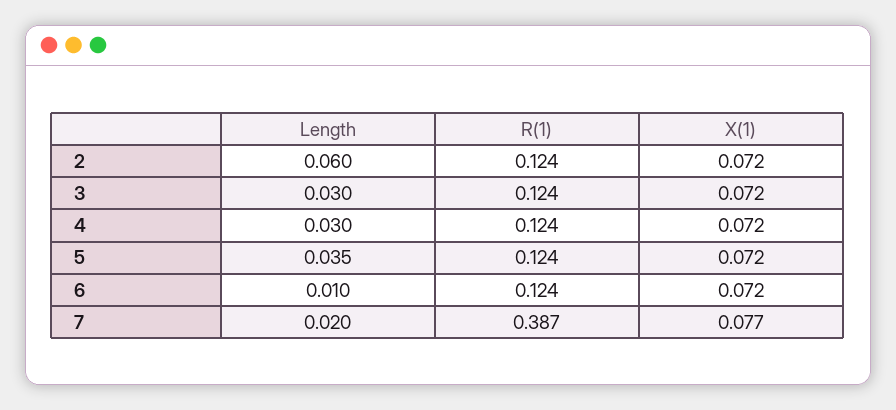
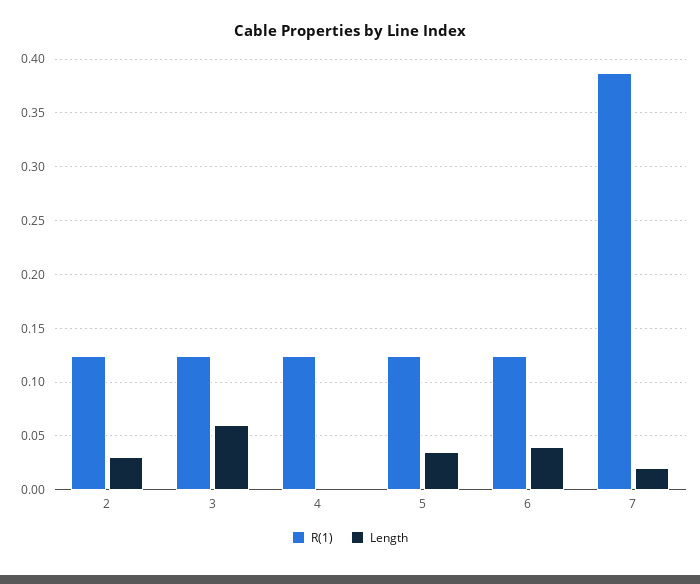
  {
    "Length": {
-     "2": 0.06,
+     "2": 0.03,
-     "3": 0.03,
+     "3": 0.06,
-     "4": 0.03,
+     "4": 0,
      "5": 0.035,
-     "6": 0.01,
+     "6": 0.04,
      "7": 0.02
    },
    "R(1)": {
      "2": 0.124,
      "3": 0.124,
      "4": 0.124,
      "5": 0.124,
      "6": 0.124,
      "7": 0.387
-   },
+   }
-   "X(1)": {
-     "2": 0.072,
-     "3": 0.072,
-     "4": 0.072,
-     "5": 0.072,
-     "6": 0.072,
-     "7": 0.077
-   }
  }

